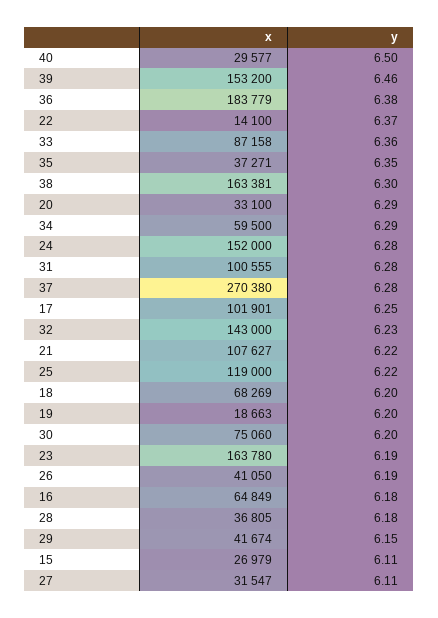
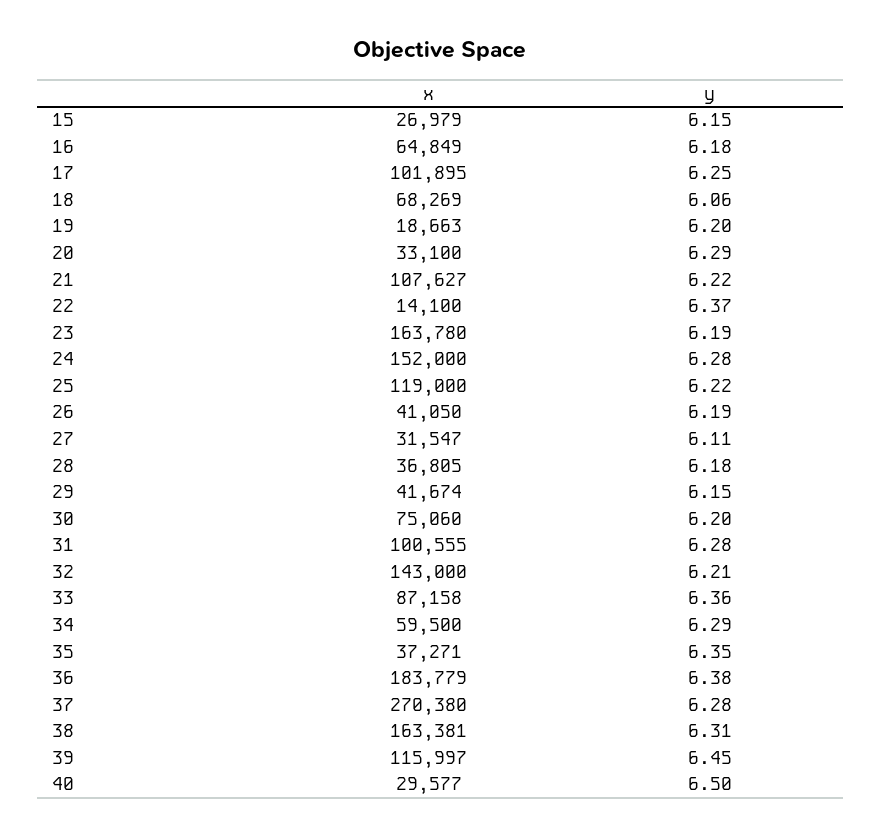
  {
    "x": {
      "40": 29577,
-     "39": 153200,
+     "39": 115997,
      "36": 183779,
      "22": 14100,
      "33": 87158,
      "35": 37271,
      "38": 163381,
      "20": 33100,
      "34": 59500,
      "24": 152000,
      "31": 100555,
      "37": 270380,
-     "17": 101901,
+     "17": 101895,
      "32": 143000,
      "21": 107627,
      "25": 119000,
      "18": 68269,
      "19": 18663,
      "30": 75060,
      "23": 163780,
      "26": 41050,
      "16": 64849,
      "28": 36805,
      "29": 41674,
      "15": 26979,
      "27": 31547
    },
    "y": {
      "40": 6.5,
-     "39": 6.46,
+     "39": 6.45,
      "36": 6.38,
      "22": 6.37,
      "33": 6.36,
      "35": 6.35,
-     "38": 6.3,
+     "38": 6.31,
      "20": 6.29,
      "34": 6.29,
      "24": 6.28,
      "31": 6.28,
      "37": 6.28,
      "17": 6.25,
-     "32": 6.23,
+     "32": 6.21,
      "21": 6.22,
      "25": 6.22,
-     "18": 6.2,
+     "18": 6.06,
      "19": 6.2,
      "30": 6.2,
      "23": 6.19,
      "26": 6.19,
      "16": 6.18,
      "28": 6.18,
      "29": 6.15,
-     "15": 6.11,
+     "15": 6.15,
      "27": 6.11
    }
  }

